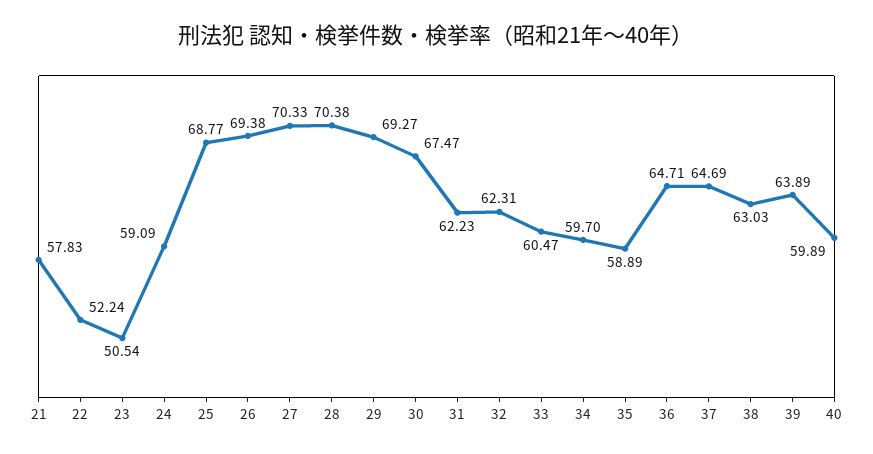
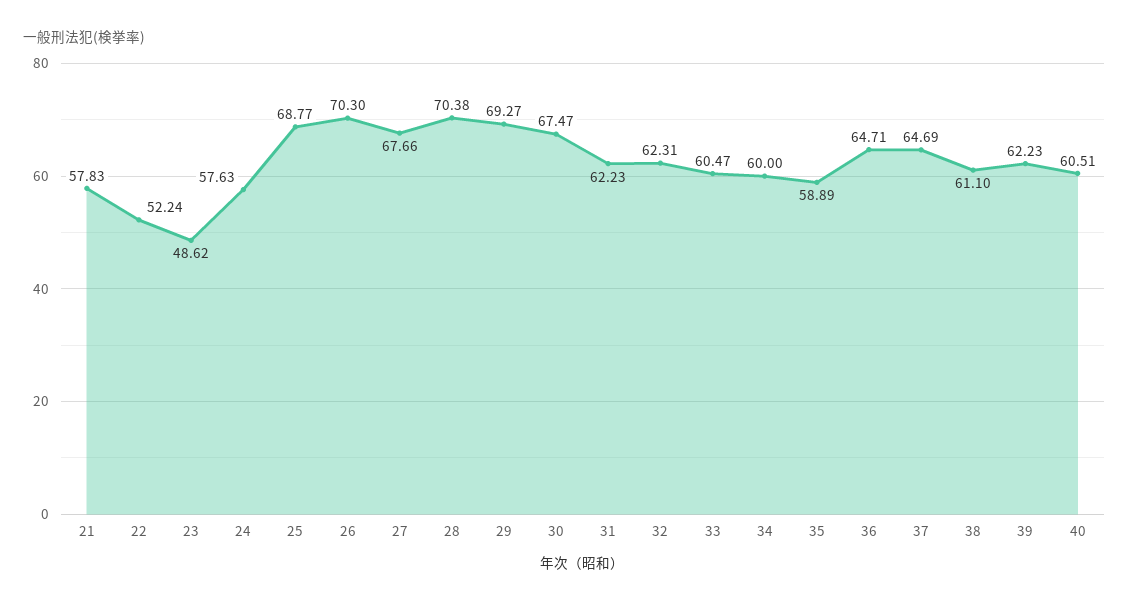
  {
    "21": 57.83,
    "22": 52.24,
-   "23": 50.54,
+   "23": 48.62,
-   "24": 59.09,
+   "24": 57.63,
    "25": 68.77,
-   "26": 69.38,
+   "26": 70.3,
-   "27": 70.33,
+   "27": 67.66,
    "28": 70.38,
    "29": 69.27,
    "30": 67.47,
    "31": 62.23,
    "32": 62.31,
    "33": 60.47,
-   "34": 59.7,
+   "34": 60,
    "35": 58.89,
    "36": 64.71,
    "37": 64.69,
-   "38": 63.03,
+   "38": 61.1,
-   "39": 63.89,
+   "39": 62.23,
-   "40": 59.89
+   "40": 60.51
  }

